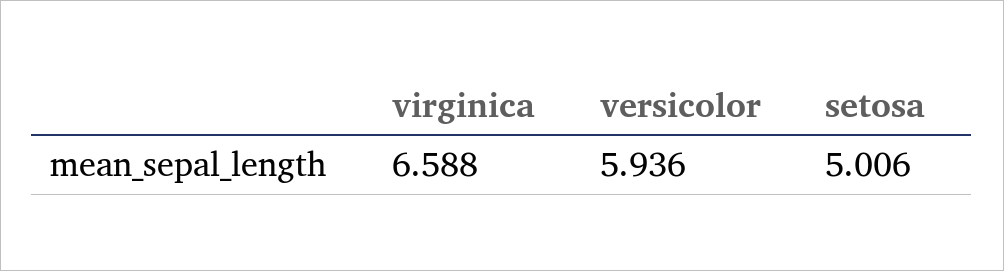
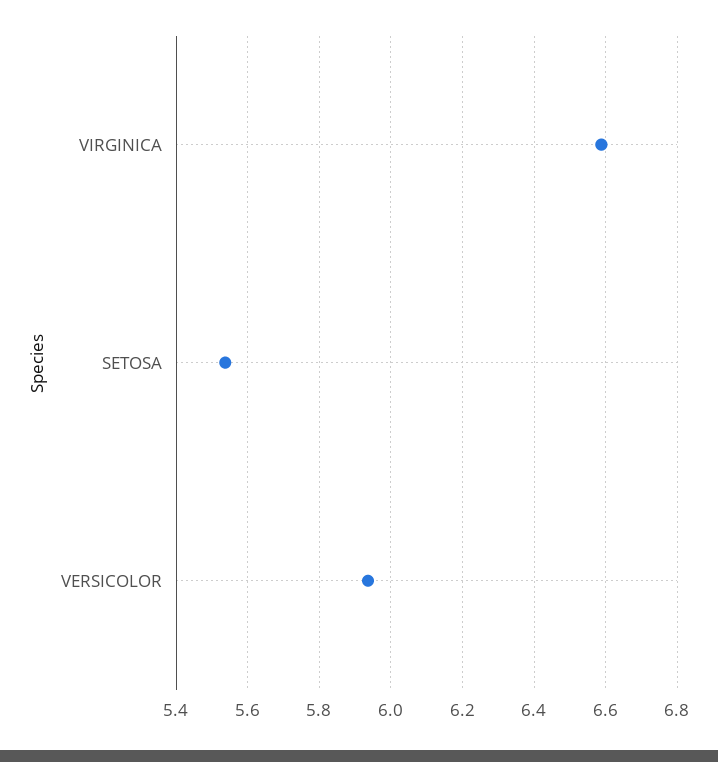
  {
    "virginica": 6.588,
    "versicolor": 5.936,
-   "setosa": 5.006
+   "setosa": 5.54
  }

